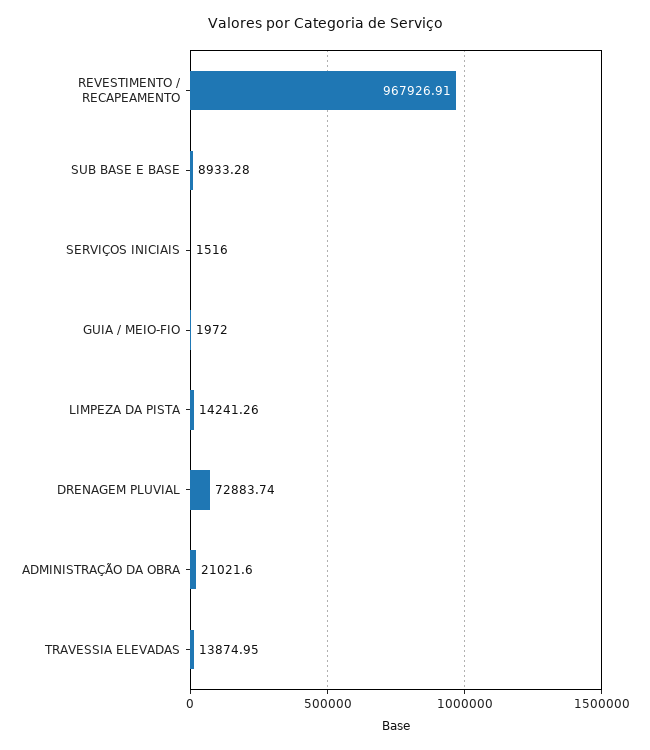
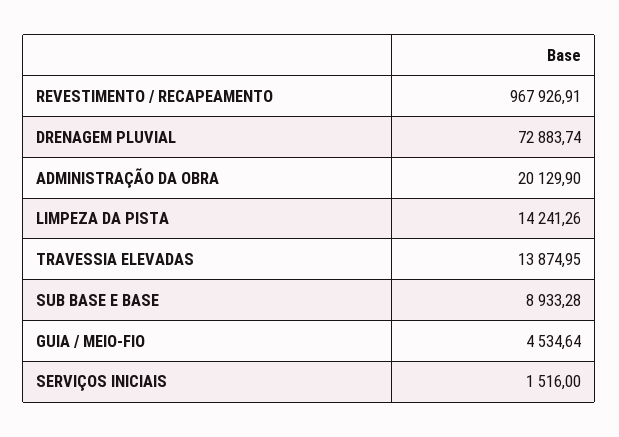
  {
    "REVESTIMENTO / RECAPEAMENTO": 967926.91,
    "SUB BASE E BASE": 8933.28,
    "SERVIÇOS INICIAIS": 1516,
-   "GUIA / MEIO-FIO": 1972,
+   "GUIA / MEIO-FIO": 4534.64,
    "LIMPEZA DA PISTA": 14241.26,
    "DRENAGEM PLUVIAL": 72883.74,
-   "ADMINISTRAÇÃO DA OBRA": 21021.6,
+   "ADMINISTRAÇÃO DA OBRA": 20129.9,
    "TRAVESSIA ELEVADAS": 13874.95
  }

